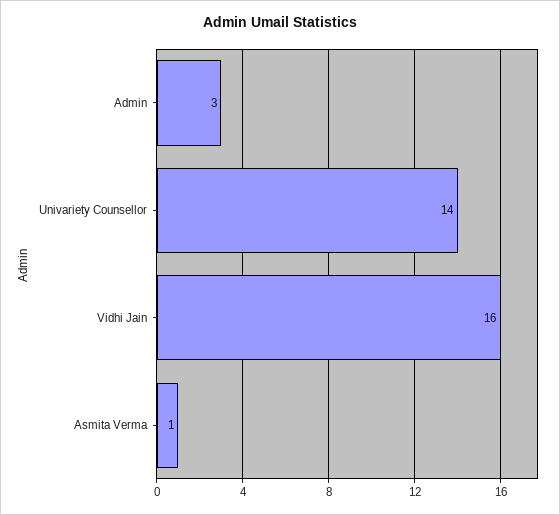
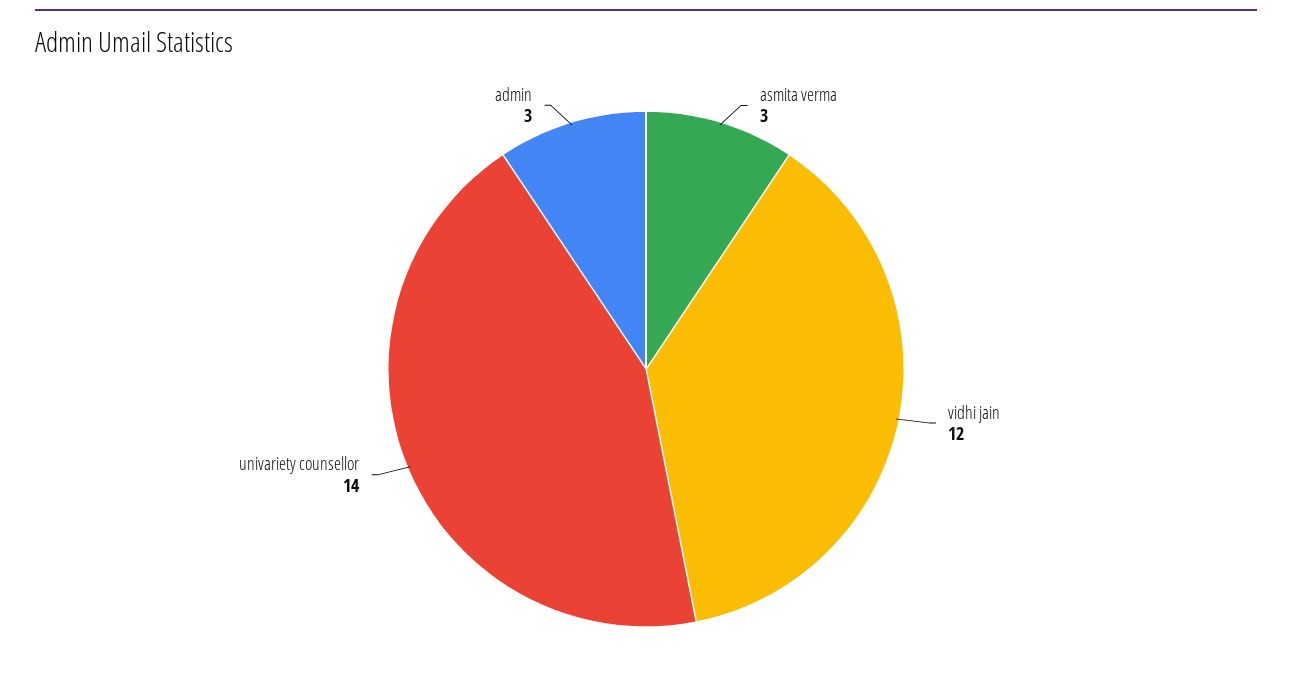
  {
    "Admin": 3,
    "Univariety Counsellor": 14,
-   "Vidhi Jain": 16,
+   "Vidhi Jain": 12,
-   "Asmita Verma": 1
+   "Asmita Verma": 3
  }

